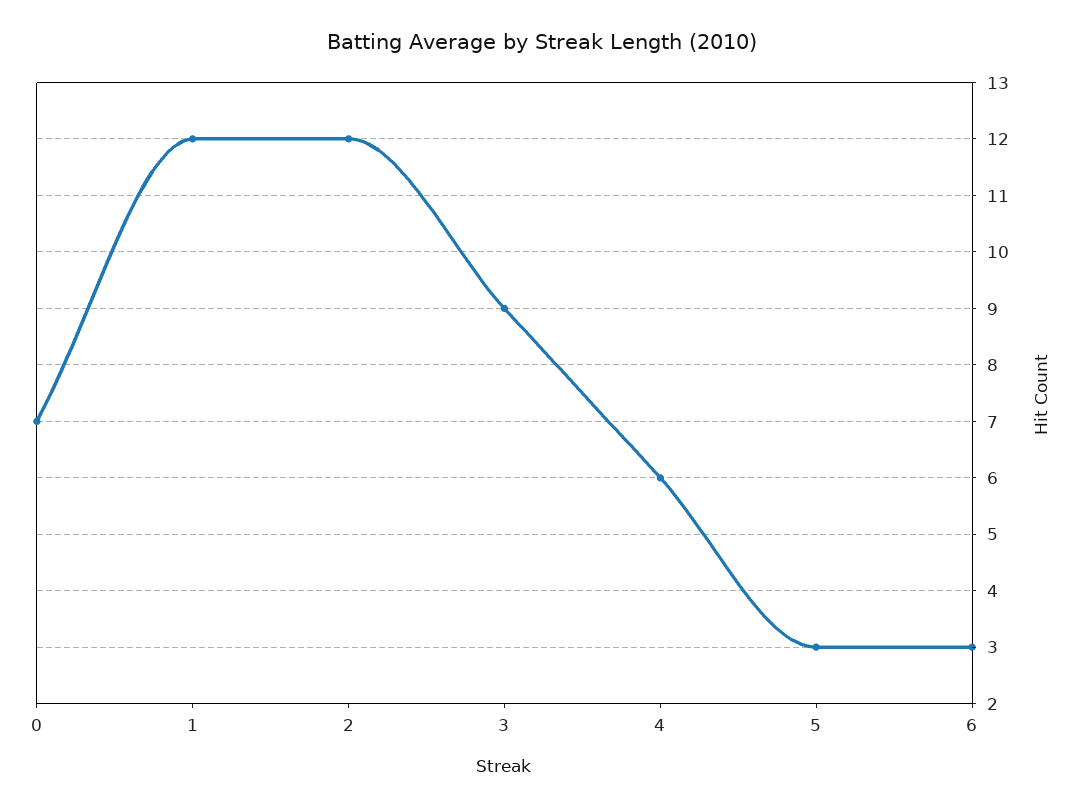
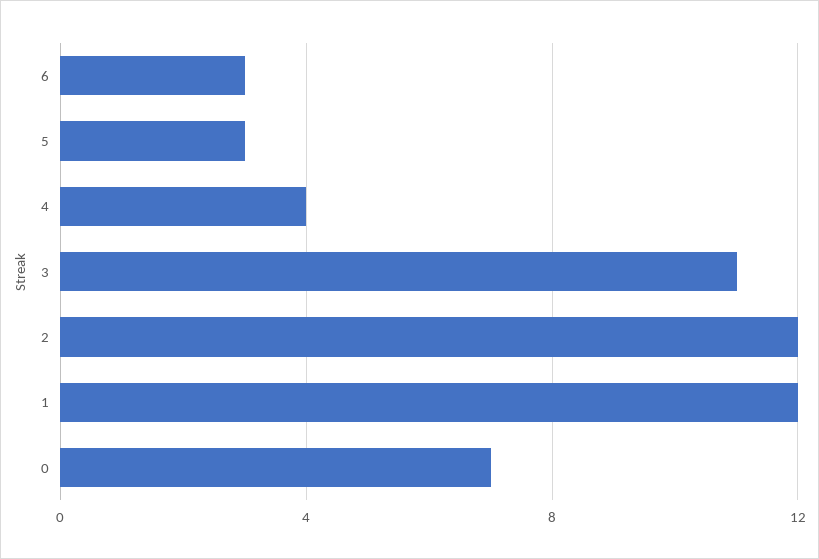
  {
    "0": 7,
    "1": 12,
    "2": 12,
-   "3": 9,
+   "3": 11,
-   "4": 6,
+   "4": 4,
    "5": 3,
    "6": 3
  }

